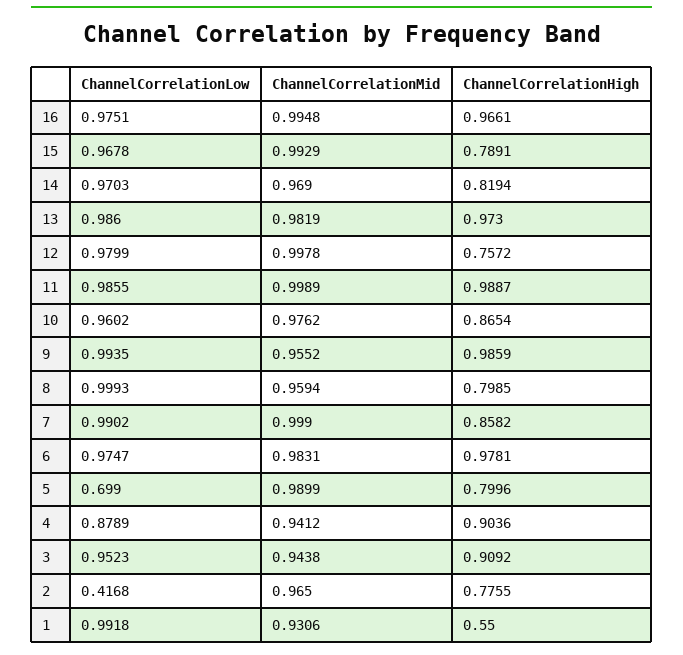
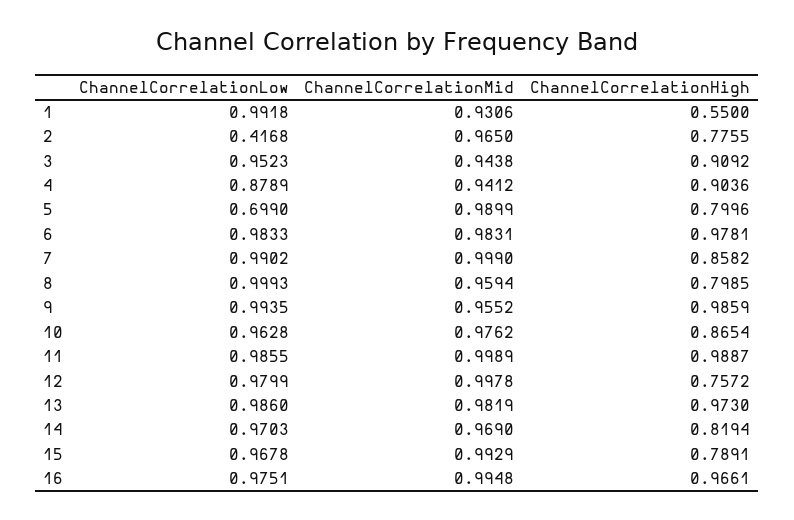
  {
    "ChannelCorrelationLow": {
      "16": 0.9751,
      "15": 0.9678,
      "14": 0.9703,
      "13": 0.986,
      "12": 0.9799,
      "11": 0.9855,
-     "10": 0.9602,
+     "10": 0.9628,
      "9": 0.9935,
      "8": 0.9993,
      "7": 0.9902,
-     "6": 0.9747,
+     "6": 0.9833,
      "5": 0.699,
      "4": 0.8789,
      "3": 0.9523,
      "2": 0.4168,
      "1": 0.9918
    },
    "ChannelCorrelationMid": {
      "16": 0.9948,
      "15": 0.9929,
      "14": 0.969,
      "13": 0.9819,
      "12": 0.9978,
      "11": 0.9989,
      "10": 0.9762,
      "9": 0.9552,
      "8": 0.9594,
      "7": 0.999,
      "6": 0.9831,
      "5": 0.9899,
      "4": 0.9412,
      "3": 0.9438,
      "2": 0.965,
      "1": 0.9306
    },
    "ChannelCorrelationHigh": {
      "16": 0.9661,
      "15": 0.7891,
      "14": 0.8194,
      "13": 0.973,
      "12": 0.7572,
      "11": 0.9887,
      "10": 0.8654,
      "9": 0.9859,
      "8": 0.7985,
      "7": 0.8582,
      "6": 0.9781,
      "5": 0.7996,
      "4": 0.9036,
      "3": 0.9092,
      "2": 0.7755,
      "1": 0.55
    }
  }

